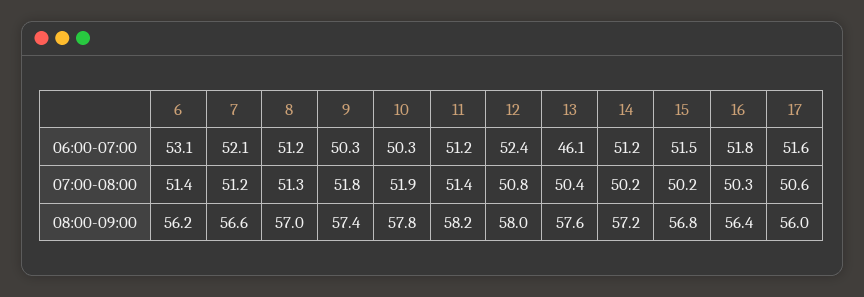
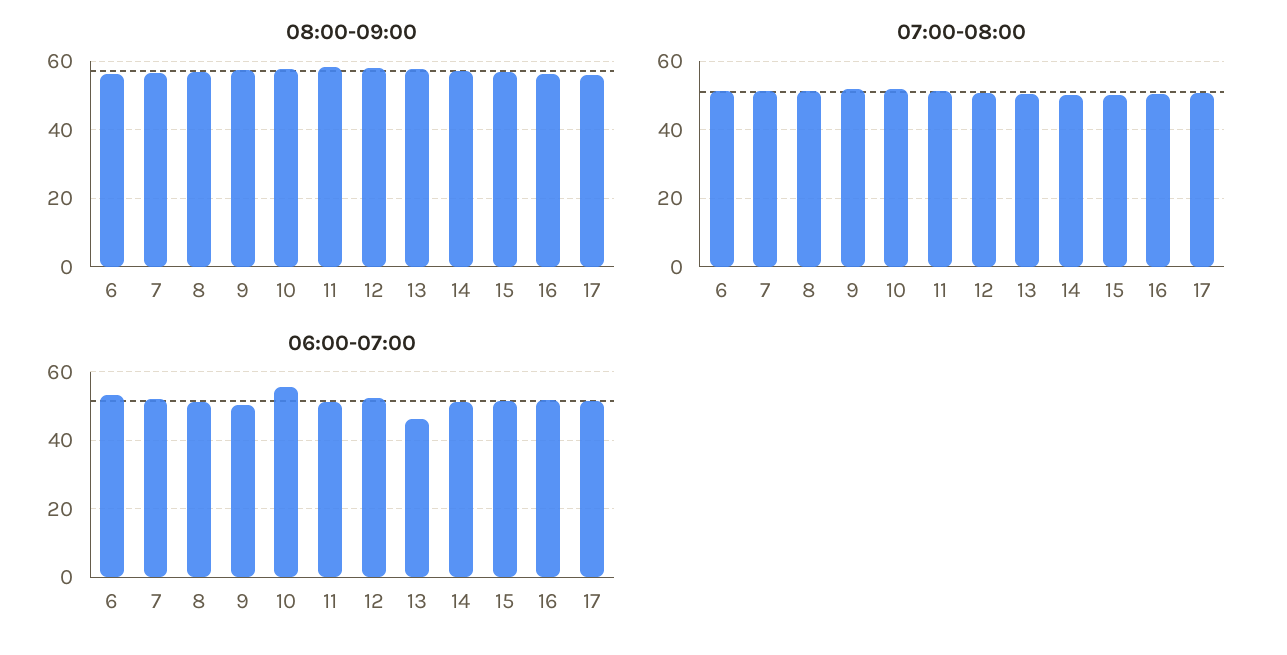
  {
    "06:00-07:00": {
      "6": 53.1,
      "7": 52.1,
      "8": 51.2,
      "9": 50.3,
-     "10": 50.3,
+     "10": 56,
      "11": 51.2,
      "12": 52.4,
      "13": 46.1,
      "14": 51.2,
      "15": 51.5,
      "16": 51.8,
      "17": 51.6
    },
    "07:00-08:00": {
      "6": 51.4,
      "7": 51.2,
      "8": 51.3,
      "9": 51.8,
      "10": 51.9,
      "11": 51.4,
      "12": 50.8,
      "13": 50.4,
      "14": 50.2,
      "15": 50.2,
      "16": 50.3,
      "17": 50.6
    },
    "08:00-09:00": {
      "6": 56.2,
      "7": 56.6,
      "8": 57,
      "9": 57.4,
      "10": 57.8,
      "11": 58.2,
      "12": 58,
      "13": 57.6,
      "14": 57.2,
      "15": 56.8,
      "16": 56.4,
      "17": 56
    }
  }

